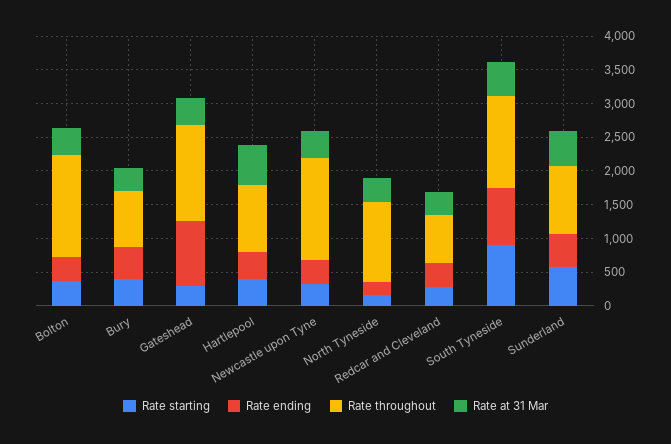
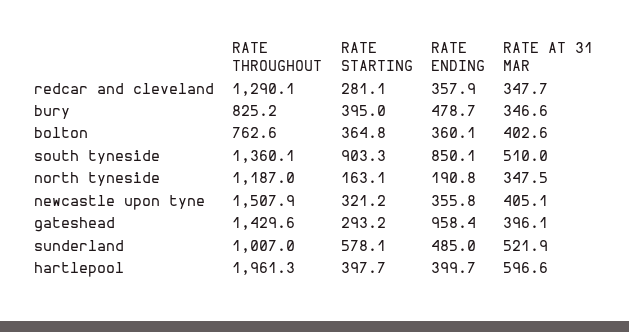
  {
    "Rate starting": {
      "Bolton": 364.8,
      "Bury": 395,
      "Gateshead": 293.2,
      "Hartlepool": 397.7,
      "Newcastle upon Tyne": 321.2,
      "North Tyneside": 163.1,
      "Redcar and Cleveland": 281.1,
      "South Tyneside": 903.3,
      "Sunderland": 578.1
    },
    "Rate ending": {
      "Bolton": 360.1,
      "Bury": 478.7,
      "Gateshead": 958.4,
      "Hartlepool": 399.7,
      "Newcastle upon Tyne": 355.8,
      "North Tyneside": 190.8,
      "Redcar and Cleveland": 357.9,
      "South Tyneside": 850.1,
      "Sunderland": 485
    },
    "Rate throughout": {
-     "Bolton": 1500,
+     "Bolton": 762.6,
      "Bury": 825.2,
      "Gateshead": 1429.6,
-     "Hartlepool": 1000,
+     "Hartlepool": 1961.3,
      "Newcastle upon Tyne": 1507.9,
      "North Tyneside": 1187,
-     "Redcar and Cleveland": 750,
+     "Redcar and Cleveland": 1290.1,
      "South Tyneside": 1360.1,
      "Sunderland": 1007
    },
    "Rate at 31 Mar": {
      "Bolton": 402.6,
      "Bury": 346.6,
      "Gateshead": 396.1,
      "Hartlepool": 596.6,
      "Newcastle upon Tyne": 405.1,
      "North Tyneside": 347.5,
      "Redcar and Cleveland": 347.7,
      "South Tyneside": 510,
      "Sunderland": 521.9
    }
  }

